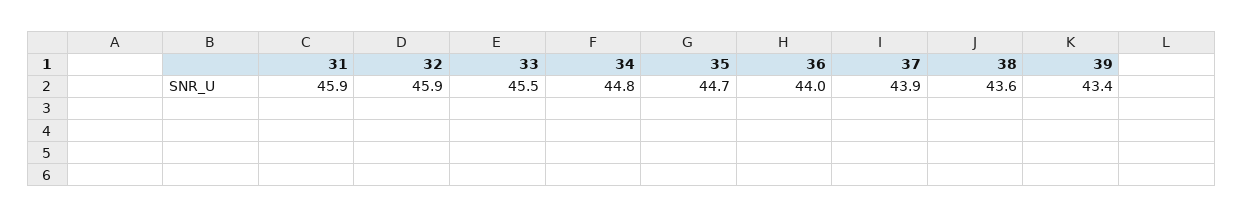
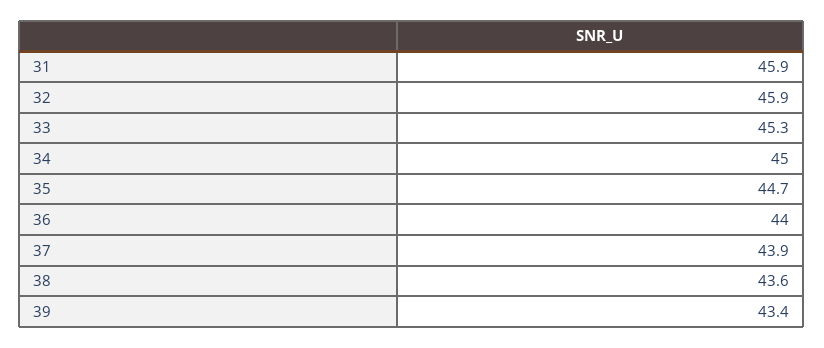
  {
    "31": 45.9,
    "32": 45.9,
-   "33": 45.5,
+   "33": 45.3,
-   "34": 44.8,
+   "34": 45,
    "35": 44.7,
    "36": 44,
    "37": 43.9,
    "38": 43.6,
    "39": 43.4
  }

